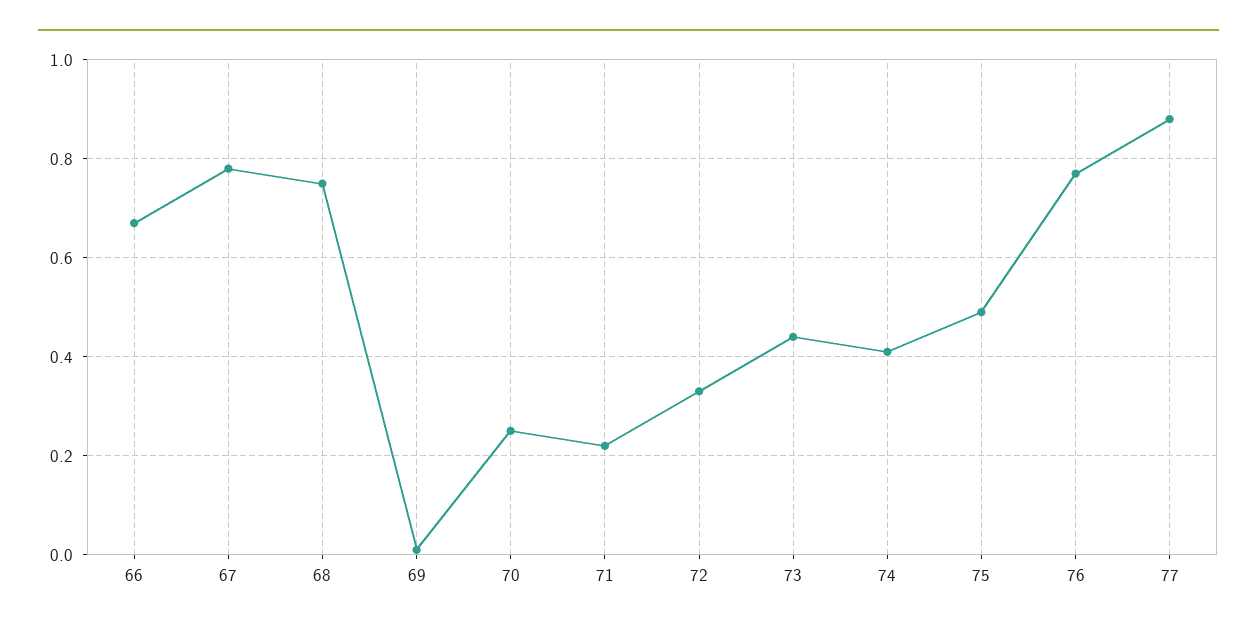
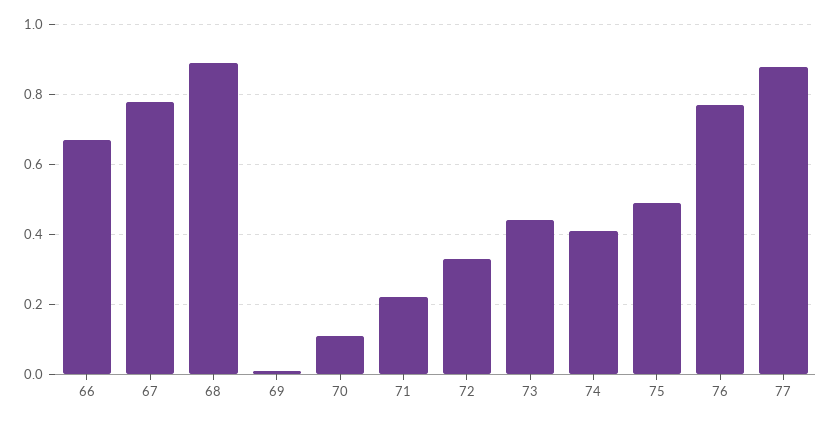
  {
    "66": 0.65,
    "67": 0.8,
-   "68": 0.75,
+   "68": 0.9,
    "69": 0,
-   "70": 0.25,
+   "70": 0.1,
    "71": 0.2,
    "72": 0.35,
    "73": 0.45,
    "74": 0.4,
    "75": 0.5,
    "76": 0.75,
    "77": 0.9
  }

